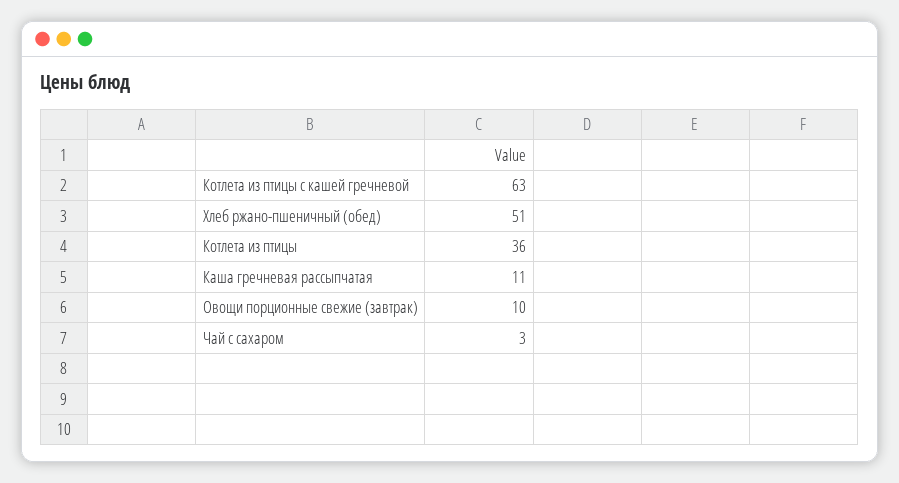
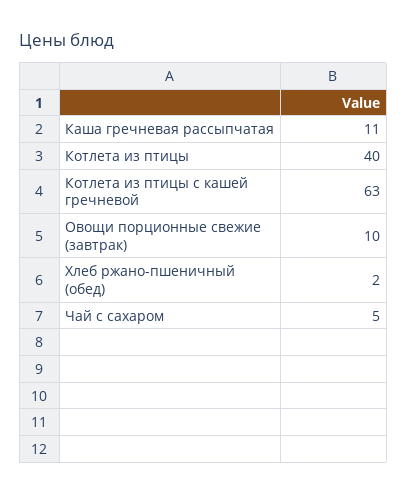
  {
    "Котлета из птицы с кашей гречневой": 63,
-   "Хлеб ржано-пшеничный (обед)": 51,
+   "Хлеб ржано-пшеничный (обед)": 2,
-   "Котлета из птицы": 36,
+   "Котлета из птицы": 40,
    "Каша гречневая рассыпчатая": 11,
    "Овощи порционные свежие (завтрак)": 10,
-   "Чай с сахаром": 3
+   "Чай с сахаром": 5
  }

